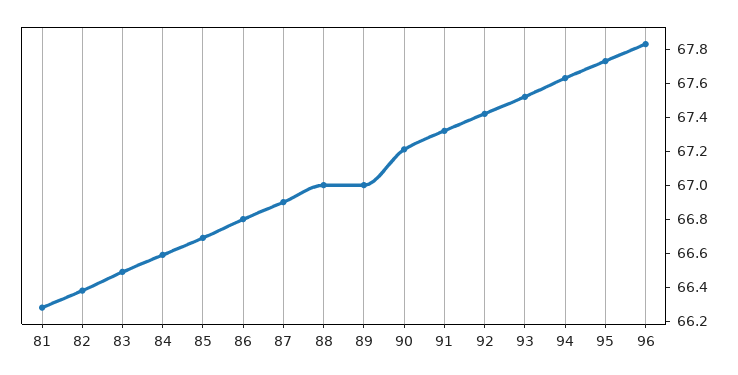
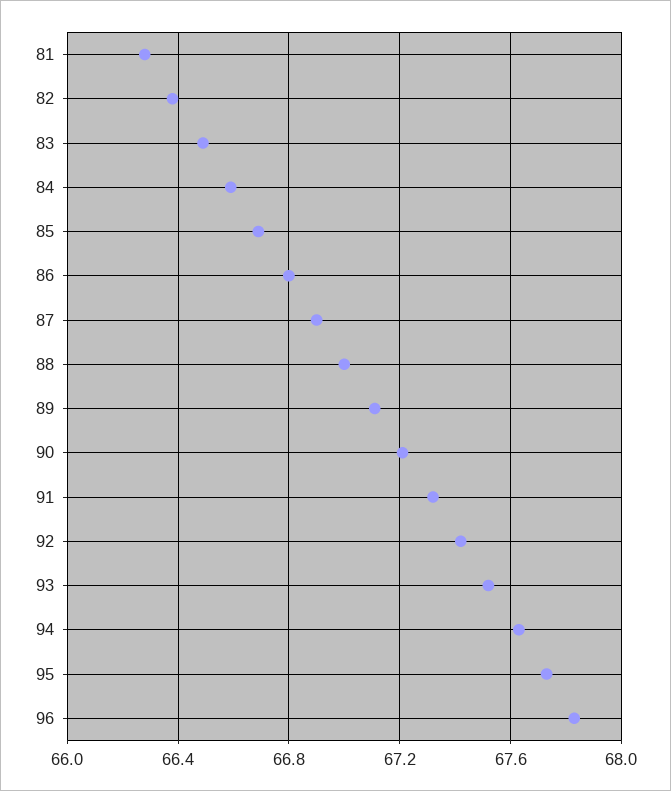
  {
    "81": 66.3,
    "82": 66.4,
    "83": 66.5,
    "84": 66.6,
    "85": 66.7,
    "86": 66.8,
    "87": 66.9,
    "88": 67,
-   "89": 67,
+   "89": 67.1,
    "90": 67.2,
    "91": 67.3,
    "92": 67.4,
    "93": 67.5,
    "94": 67.65,
    "95": 67.75,
    "96": 67.85
  }

